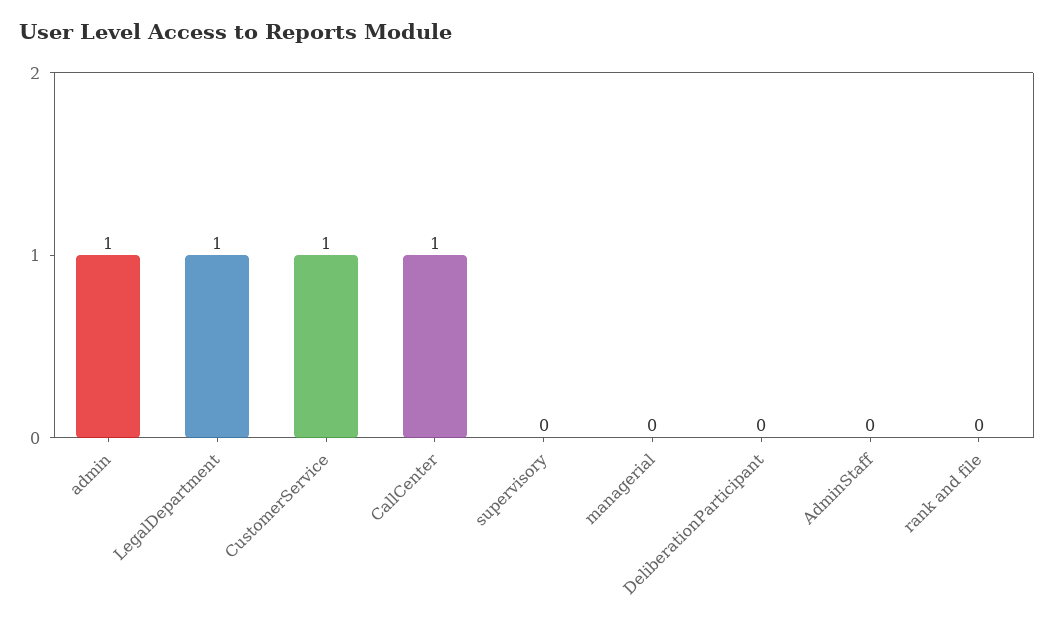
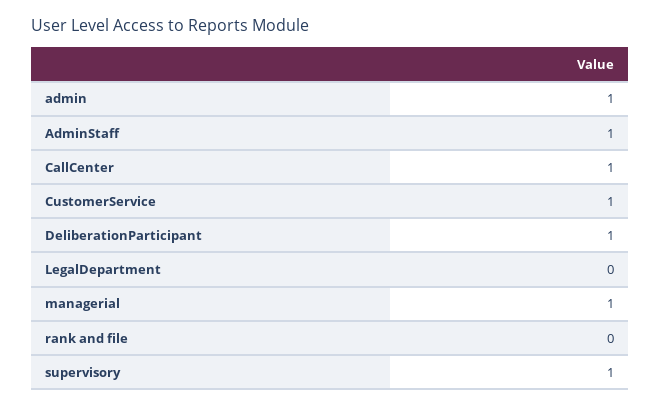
  {
    "admin": 1,
-   "LegalDepartment": 1,
+   "LegalDepartment": 0,
    "CustomerService": 1,
    "CallCenter": 1,
-   "supervisory": 0,
+   "supervisory": 1,
-   "managerial": 0,
+   "managerial": 1,
-   "DeliberationParticipant": 0,
+   "DeliberationParticipant": 1,
-   "AdminStaff": 0,
+   "AdminStaff": 1,
    "rank and file": 0
  }

